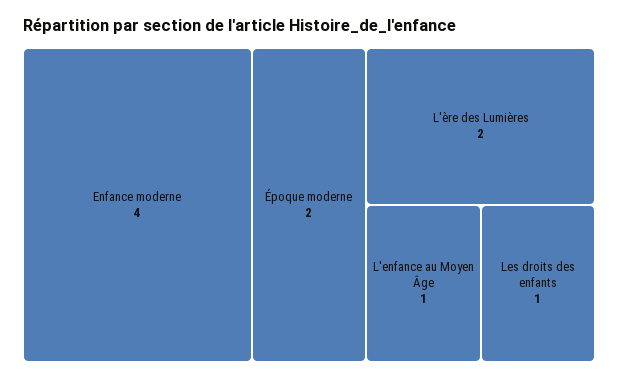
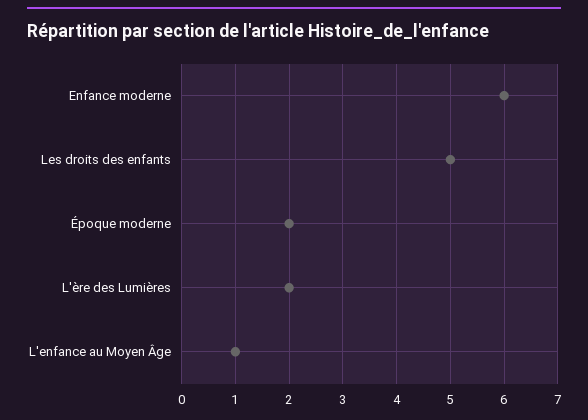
  {
-   "Enfance moderne": 4,
+   "Enfance moderne": 6,
    "Époque moderne": 2,
    "L'ère des Lumières": 2,
    "L'enfance au Moyen Âge": 1,
-   "Les droits des enfants": 1
+   "Les droits des enfants": 5
  }

